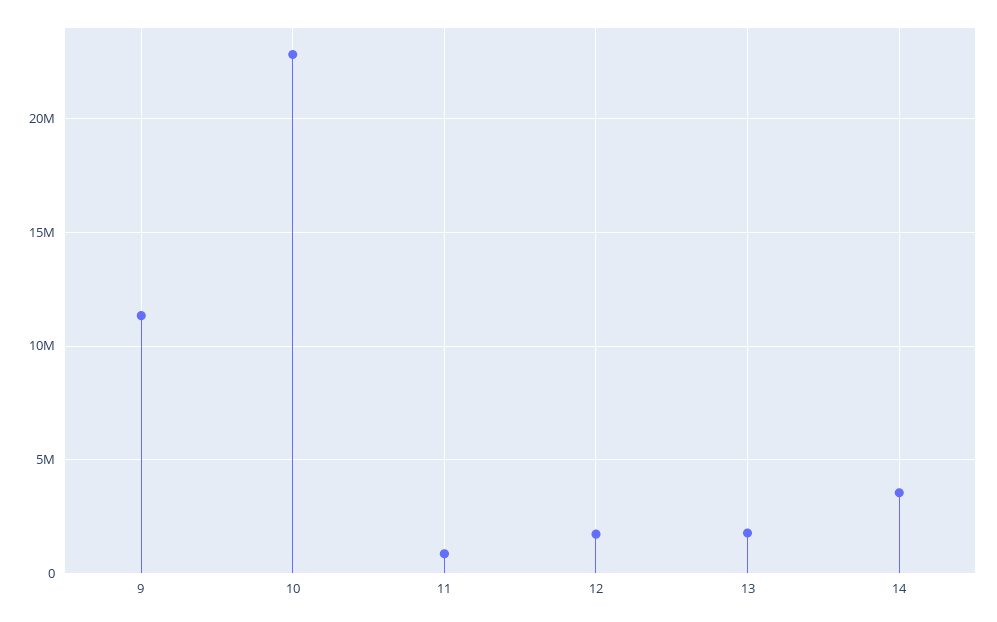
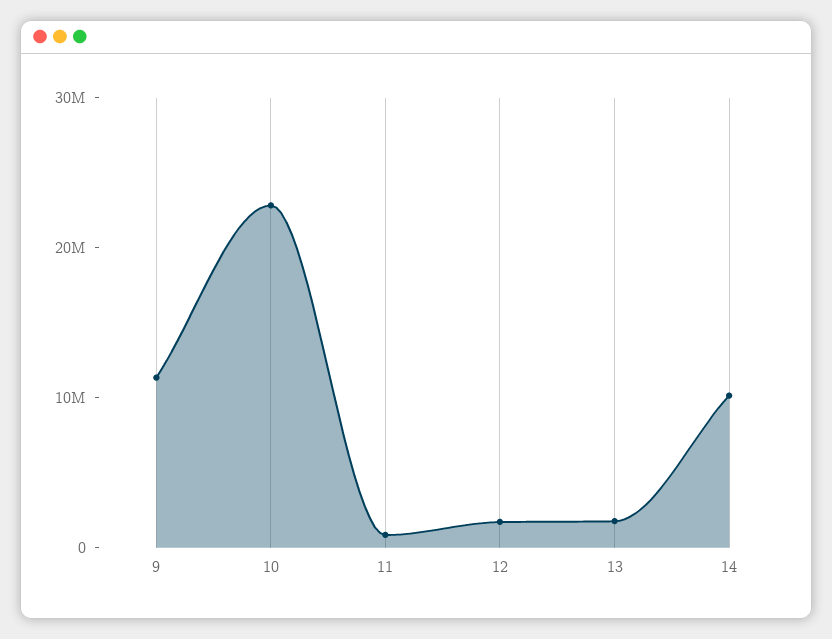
  {
    "9": 11500000,
    "10": 23000000,
    "11": 1000000,
    "12": 1500000,
    "13": 2000000,
-   "14": 3500000
+   "14": 10000000
  }

